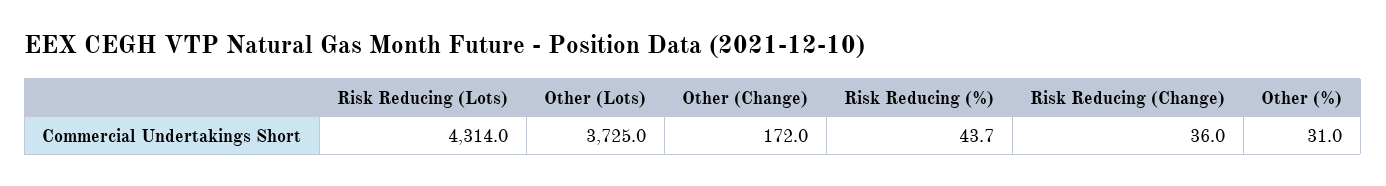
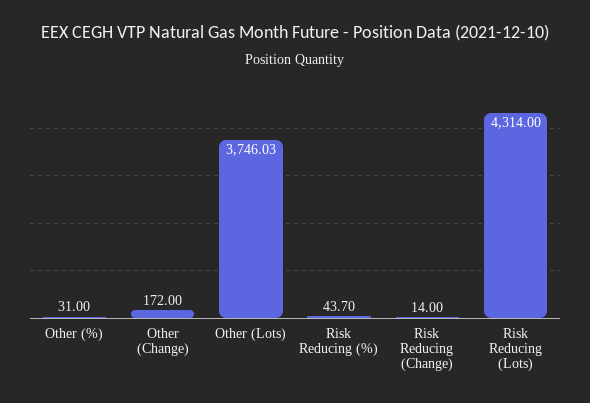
  {
    "Risk Reducing (Lots)": 4314,
-   "Other (Lots)": 3725,
+   "Other (Lots)": 3746.03,
    "Other (Change)": 172,
    "Risk Reducing (%)": 43.7,
-   "Risk Reducing (Change)": 36,
+   "Risk Reducing (Change)": 14,
    "Other (%)": 31
  }

